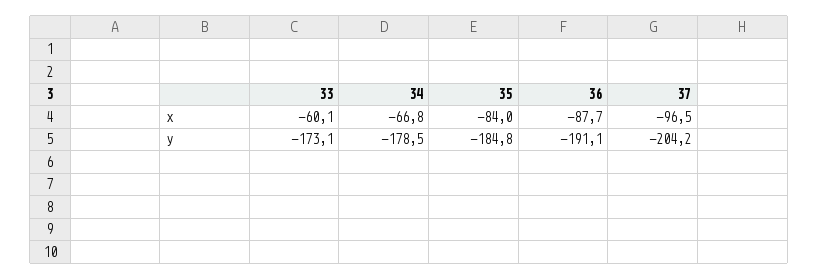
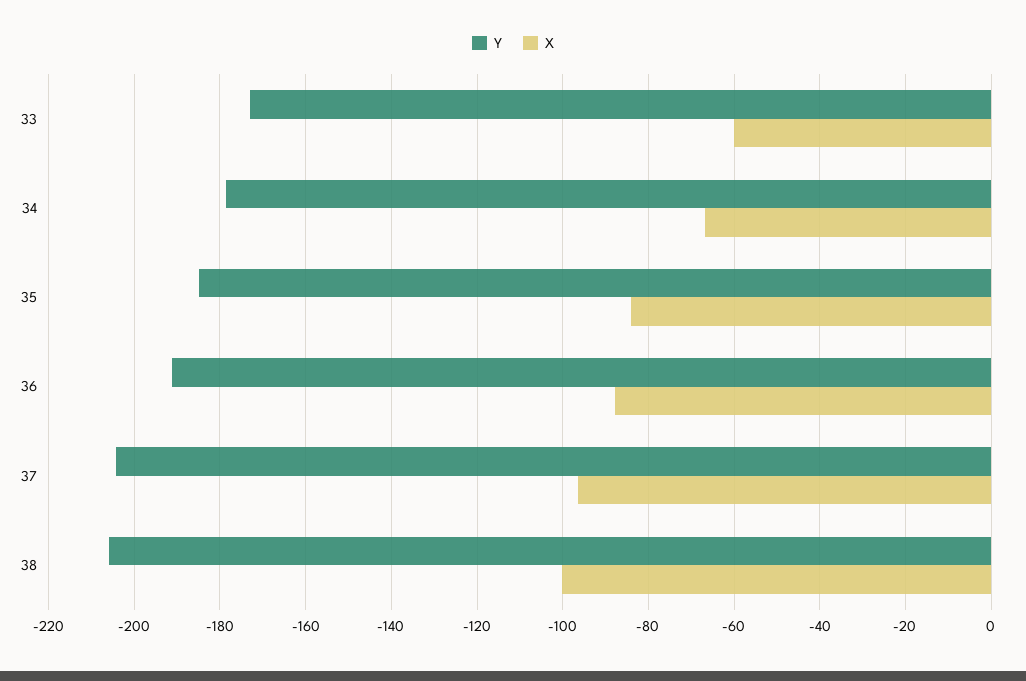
  {
    "x": {
      "33": -60.1,
      "34": -66.8,
      "35": -84,
      "36": -87.7,
-     "37": -96.5
+     "37": -96.5,
+     "38": -100
    },
    "y": {
      "33": -173.1,
      "34": -178.5,
      "35": -184.8,
      "36": -191.1,
-     "37": -204.2
+     "37": -204.2,
+     "38": -206
    }
  }

